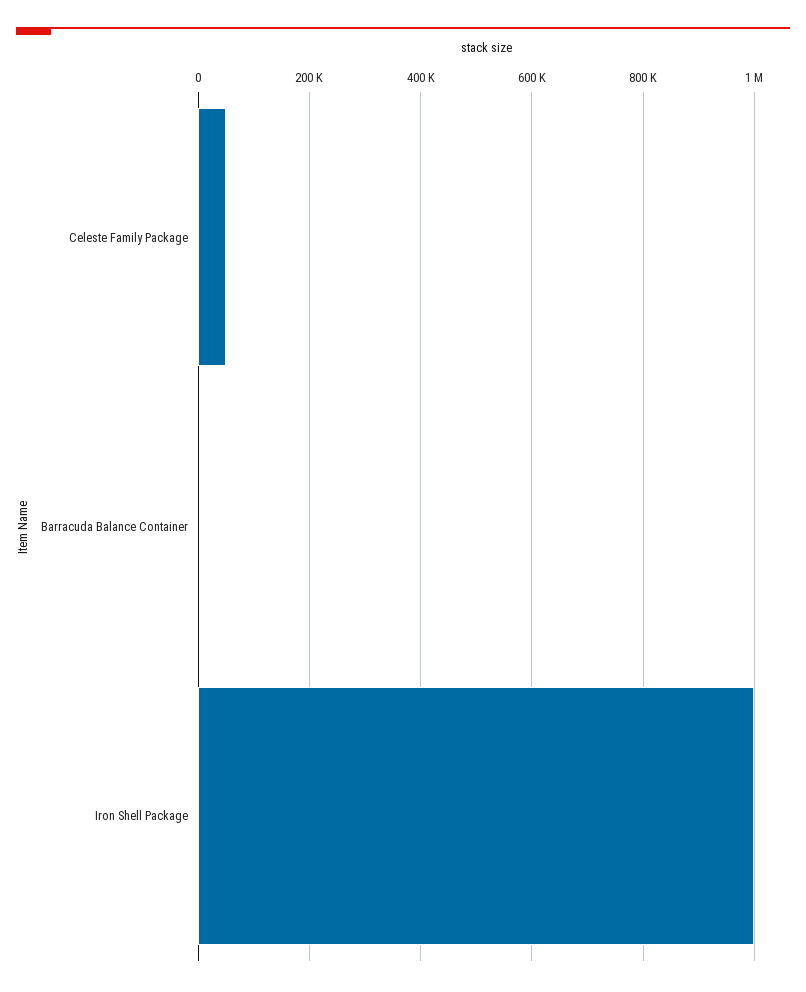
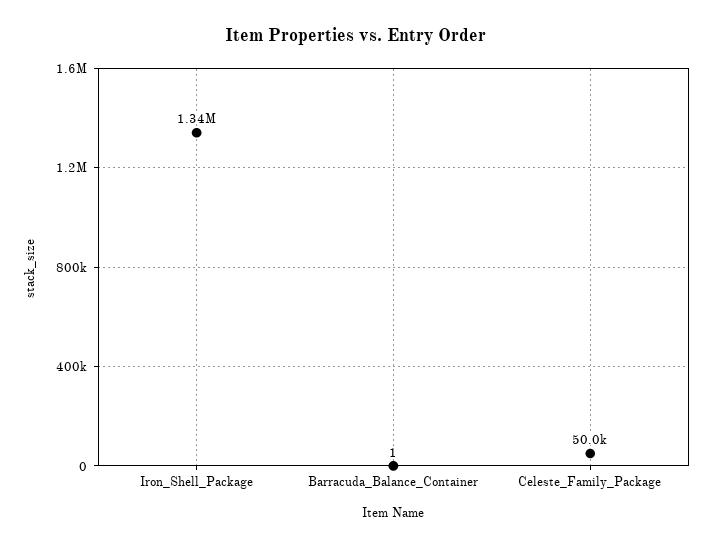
  {
    "Celeste Family Package": 50000,
    "Barracuda Balance Container": 1,
-   "Iron Shell Package": 1000000
+   "Iron Shell Package": 1340000
  }

